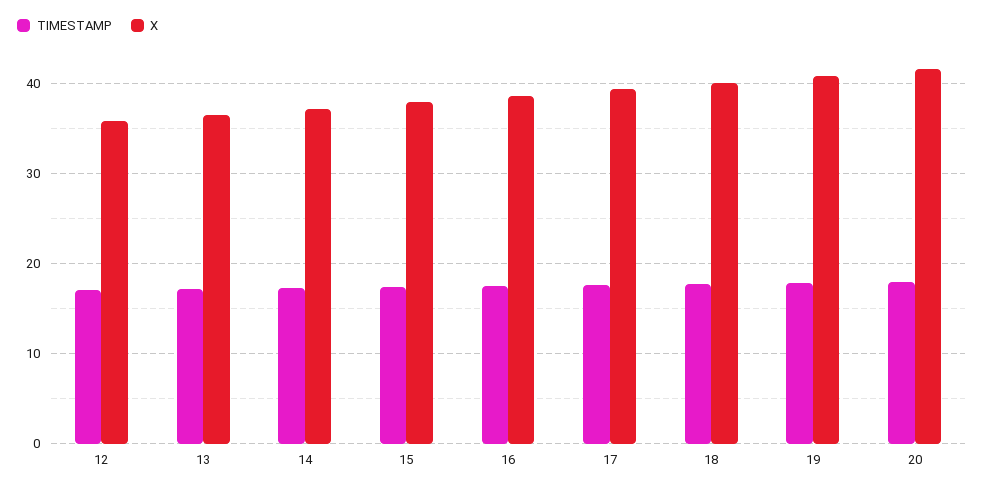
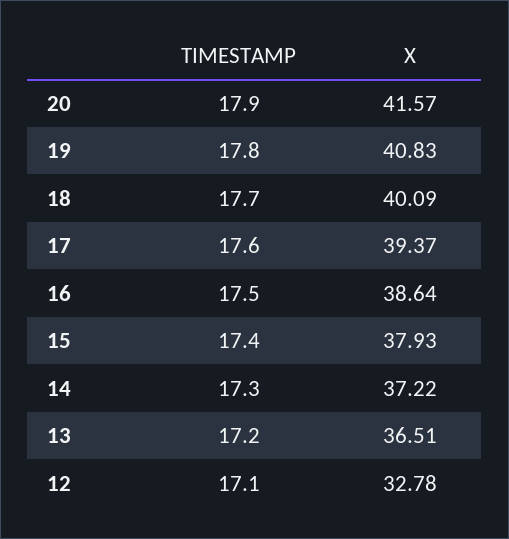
  {
    "TIMESTAMP": {
      "12": 17.1,
      "13": 17.2,
      "14": 17.3,
      "15": 17.4,
      "16": 17.5,
      "17": 17.6,
      "18": 17.7,
      "19": 17.8,
      "20": 17.9
    },
    "X": {
-     "12": 36,
+     "12": 32.78,
      "13": 36.51,
      "14": 37.22,
      "15": 37.93,
      "16": 38.64,
      "17": 39.37,
      "18": 40.09,
      "19": 40.83,
      "20": 41.57
    }
  }

